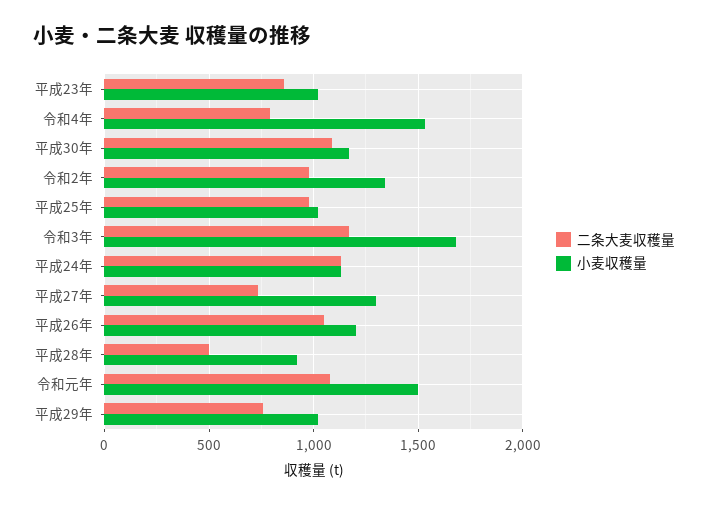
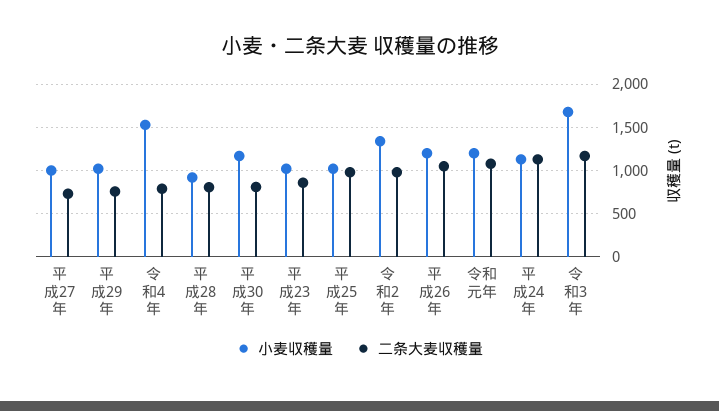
  {
    "二条大麦収穫量": {
      "平成23年": 850,
      "令和4年": 800,
-     "平成30年": 1100,
+     "平成30年": 800,
      "令和2年": 1000,
      "平成25年": 1000,
      "令和3年": 1150,
      "平成24年": 1150,
      "平成27年": 750,
      "平成26年": 1050,
-     "平成28年": 500,
+     "平成28年": 800,
      "令和元年": 1100,
      "平成29年": 750
    },
    "小麦収穫量": {
      "平成23年": 1000,
      "令和4年": 1550,
      "平成30年": 1150,
      "令和2年": 1350,
      "平成25年": 1000,
      "令和3年": 1700,
      "平成24年": 1150,
-     "平成27年": 1300,
+     "平成27年": 1000,
      "平成26年": 1200,
      "平成28年": 900,
-     "令和元年": 1500,
+     "令和元年": 1200,
      "平成29年": 1000
    }
  }

